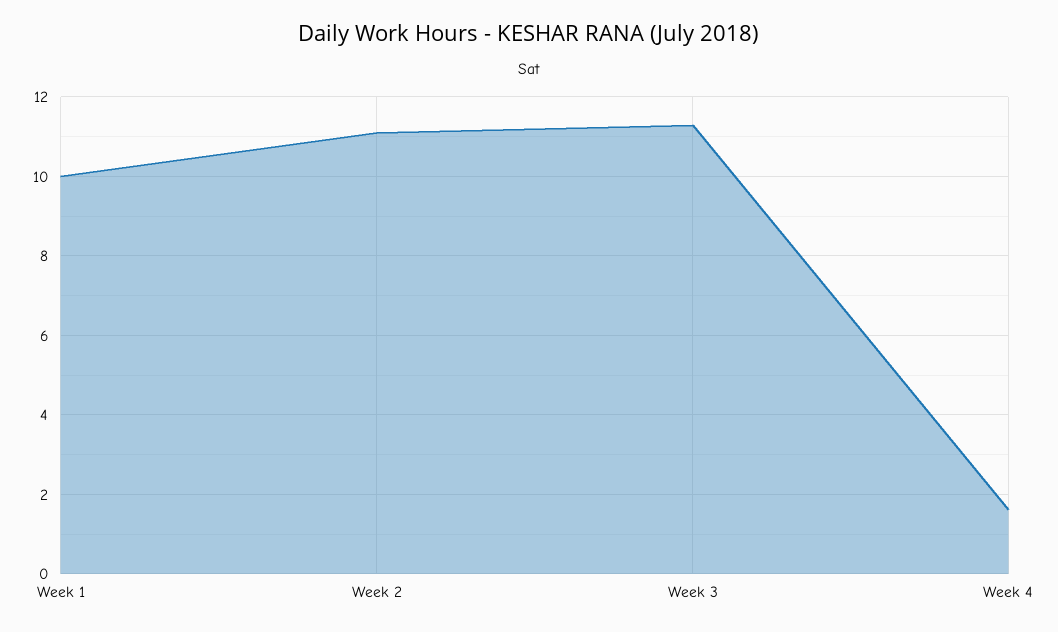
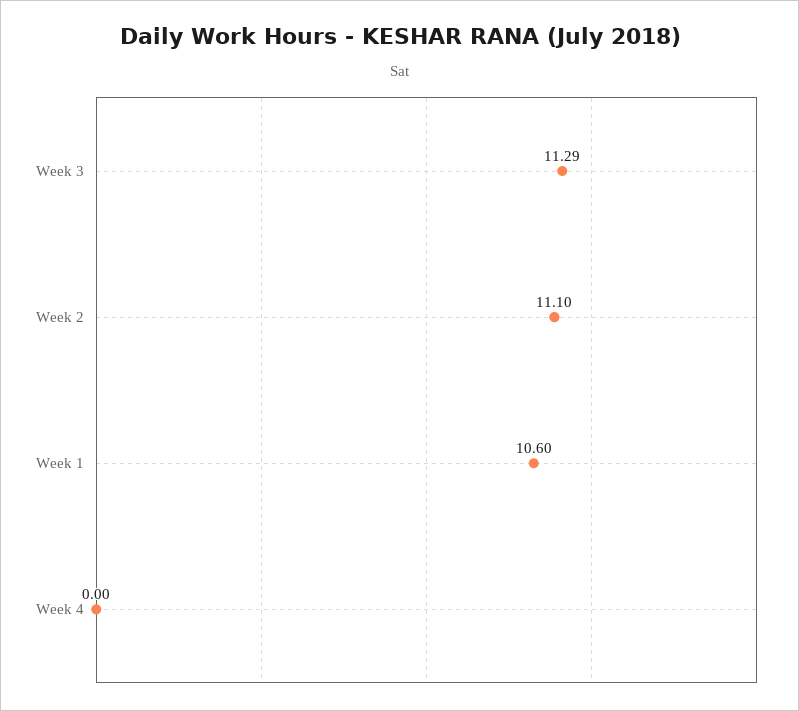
  {
-   "Week 1": 10,
+   "Week 1": 10.6,
    "Week 2": 11.1,
    "Week 3": 11.29,
-   "Week 4": 1.6
+   "Week 4": 0
  }

